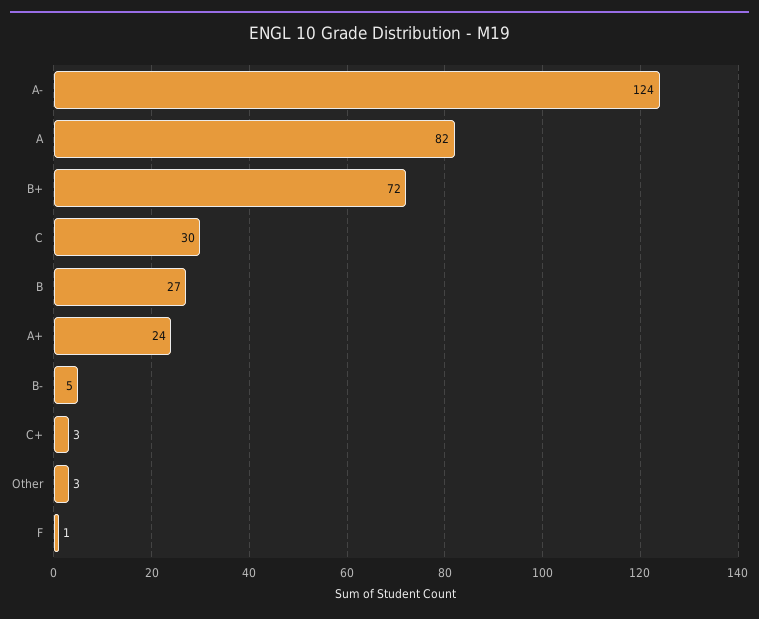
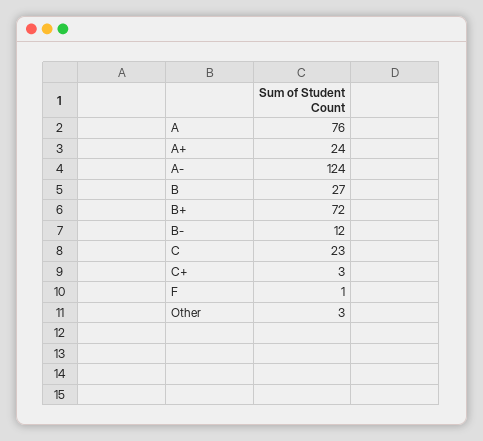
  {
    "A-": 124,
-   "A": 82,
+   "A": 76,
    "B+": 72,
-   "C": 30,
+   "C": 23,
    "B": 27,
    "A+": 24,
-   "B-": 5,
+   "B-": 12,
    "C+": 3,
    "Other": 3,
    "F": 1
  }

